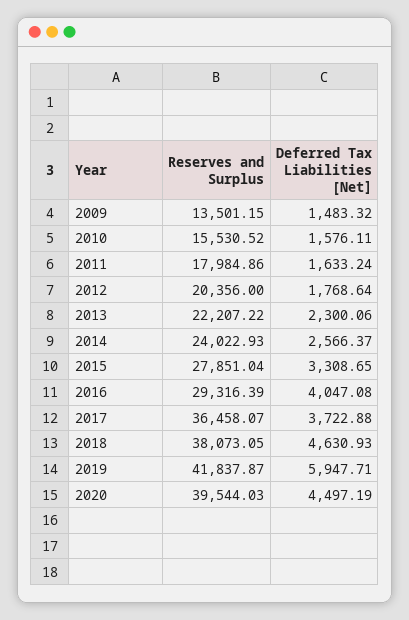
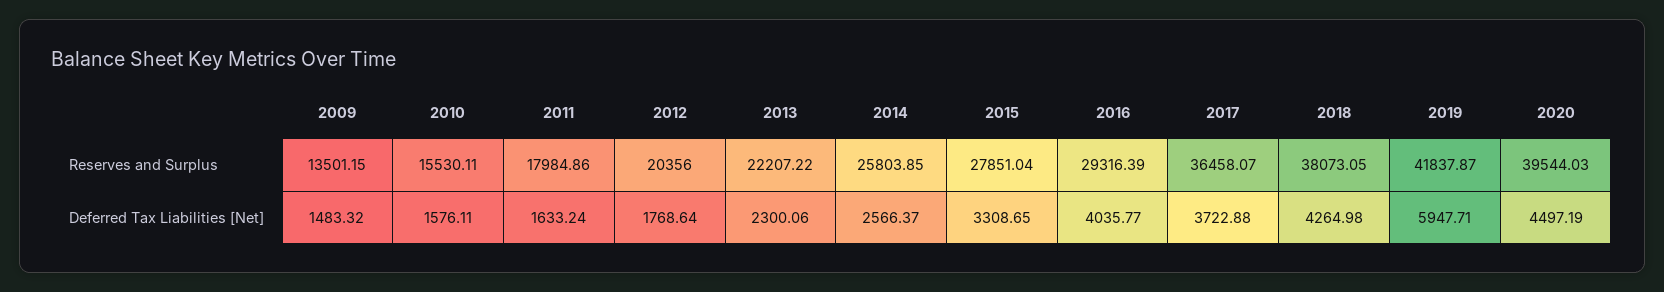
  {
    "Reserves and Surplus": {
      "2009": 13501.15,
-     "2010": 15530.52,
+     "2010": 15530.11,
      "2011": 17984.86,
      "2012": 20356,
      "2013": 22207.22,
-     "2014": 24022.93,
+     "2014": 25803.85,
      "2015": 27851.04,
      "2016": 29316.39,
      "2017": 36458.07,
      "2018": 38073.05,
      "2019": 41837.87,
      "2020": 39544.03
    },
    "Deferred Tax Liabilities [Net]": {
      "2009": 1483.32,
      "2010": 1576.11,
      "2011": 1633.24,
      "2012": 1768.64,
      "2013": 2300.06,
      "2014": 2566.37,
      "2015": 3308.65,
-     "2016": 4047.08,
+     "2016": 4035.77,
      "2017": 3722.88,
-     "2018": 4630.93,
+     "2018": 4264.98,
      "2019": 5947.71,
      "2020": 4497.19
    }
  }

